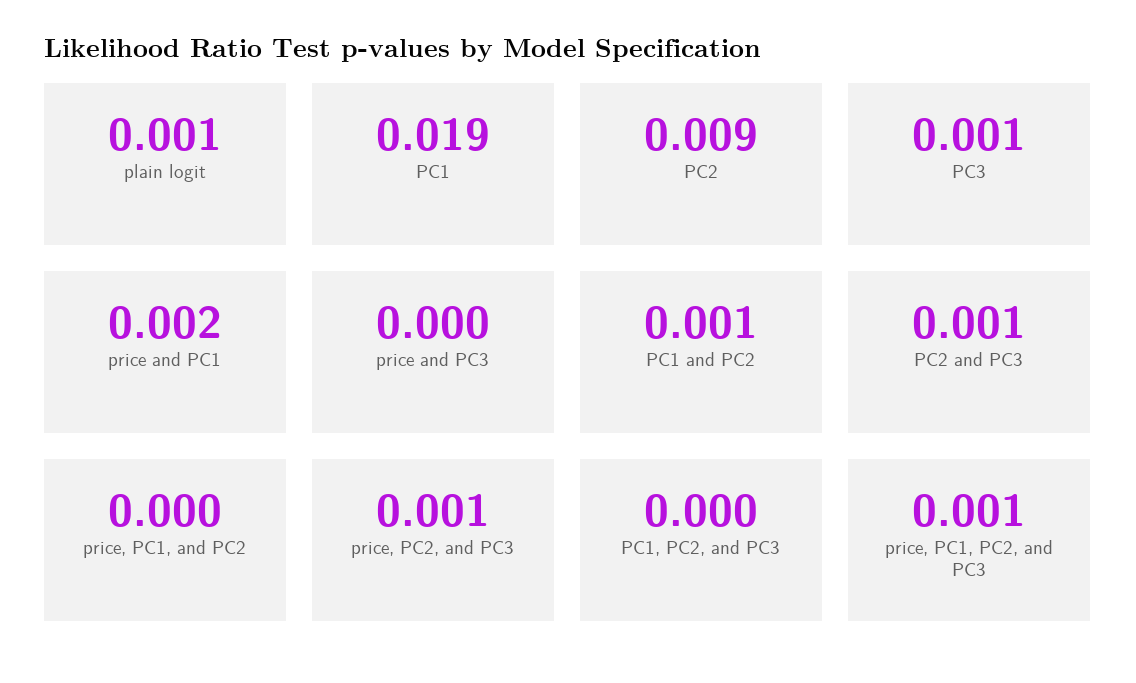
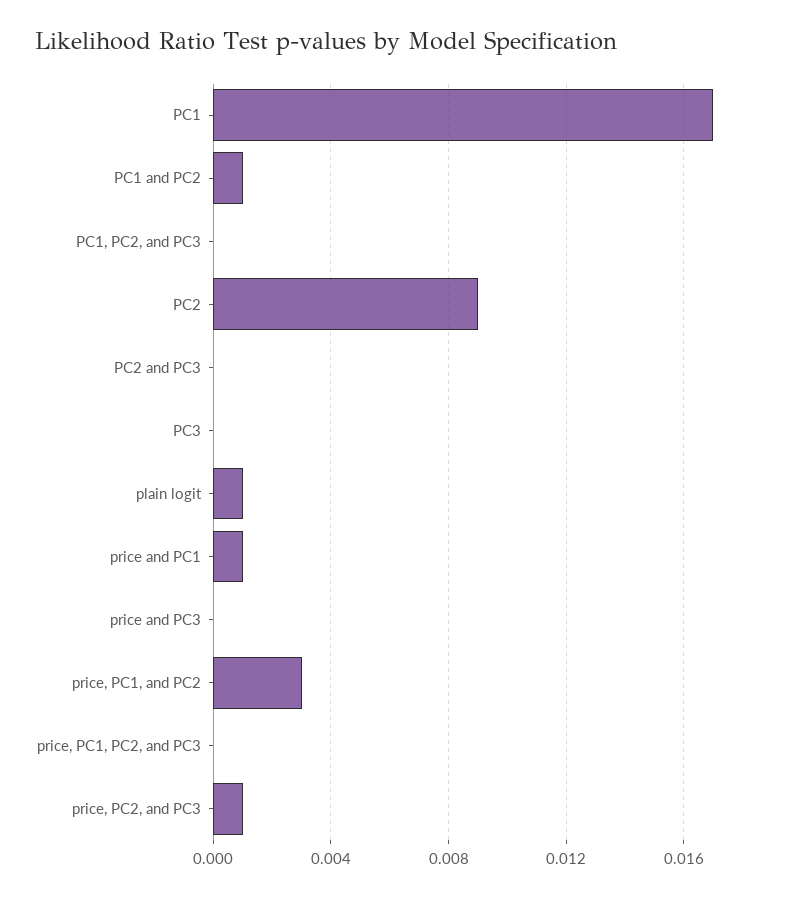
  {
    "plain logit": 0.001,
-   "PC1": 0.019,
+   "PC1": 0.017,
    "PC2": 0.009,
-   "PC3": 0.001,
+   "PC3": 0,
-   "price and PC1": 0.002,
+   "price and PC1": 0.001,
    "price and PC3": 0,
    "PC1 and PC2": 0.001,
-   "PC2 and PC3": 0.001,
+   "PC2 and PC3": 0,
-   "price, PC1, and PC2": 0,
+   "price, PC1, and PC2": 0.003,
    "price, PC2, and PC3": 0.001,
    "PC1, PC2, and PC3": 0,
-   "price, PC1, PC2, and PC3": 0.001
+   "price, PC1, PC2, and PC3": 0
  }

